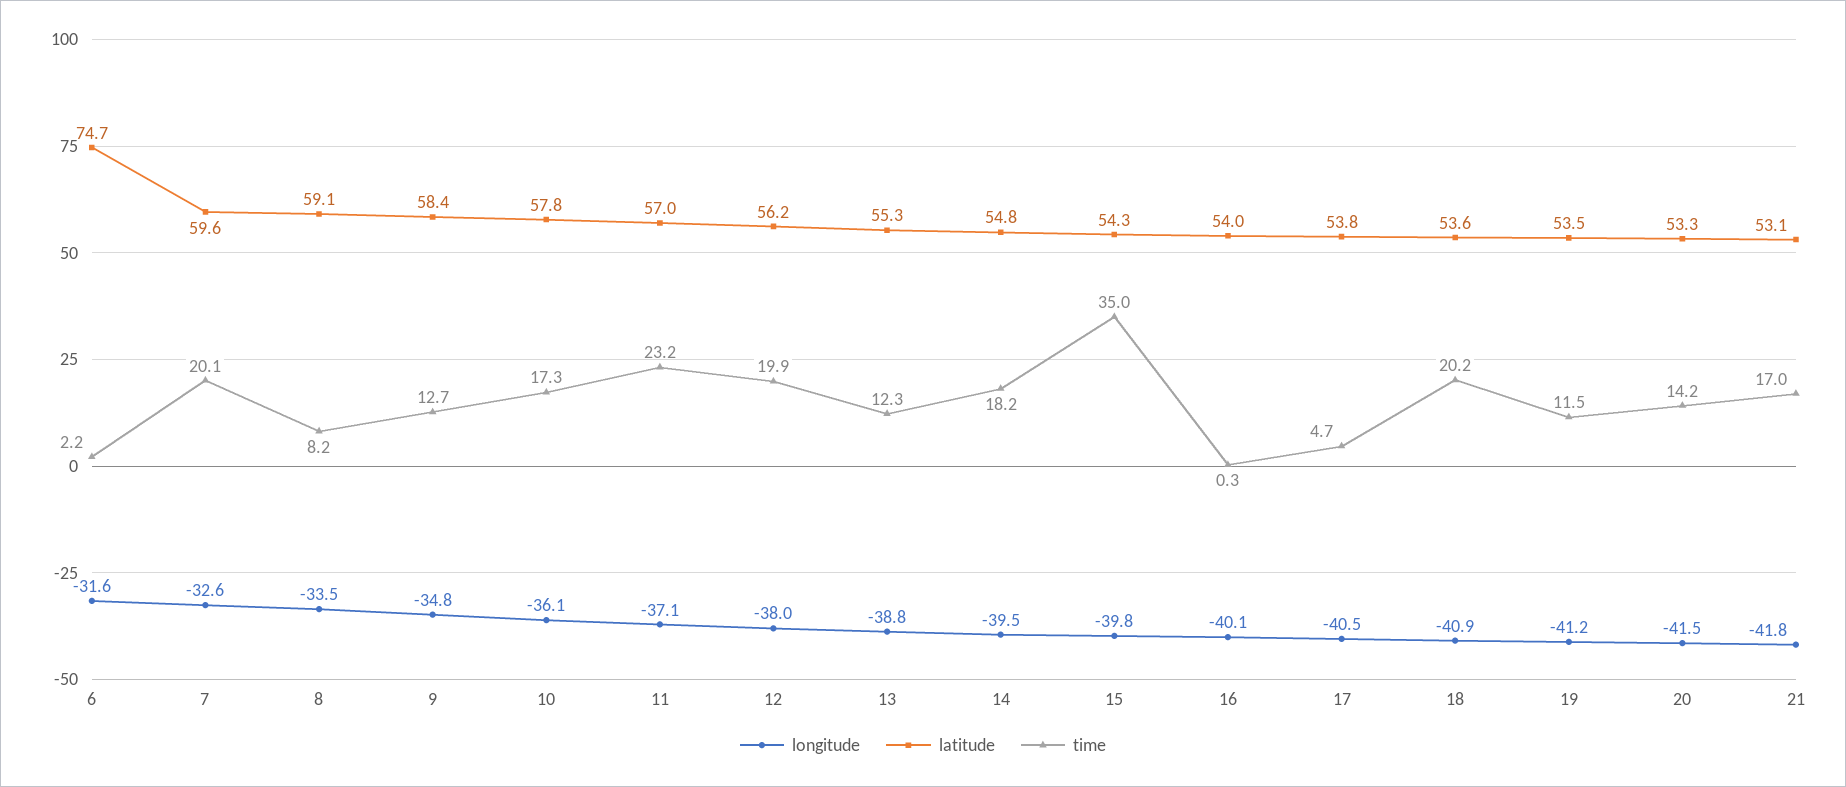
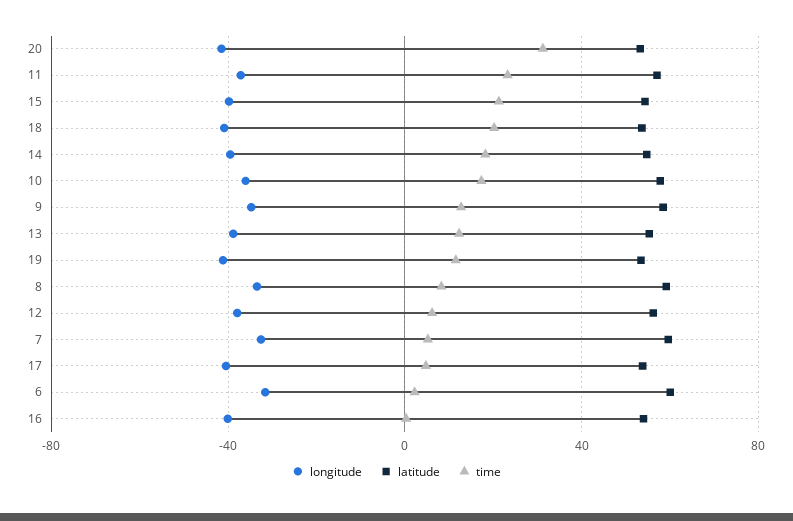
  {
    "longitude": {
      "6": -31.6,
      "7": -32.6,
      "8": -33.5,
      "9": -34.8,
      "10": -36.1,
      "11": -37.1,
      "12": -38,
      "13": -38.8,
      "14": -39.5,
      "15": -39.8,
      "16": -40.1,
      "17": -40.5,
      "18": -40.9,
      "19": -41.2,
-     "20": -41.5,
+     "20": -41.5
-     "21": -41.8
    },
    "latitude": {
-     "6": 74.7,
+     "6": 60,
      "7": 59.6,
      "8": 59.1,
      "9": 58.4,
      "10": 57.8,
      "11": 57,
      "12": 56.2,
      "13": 55.3,
      "14": 54.8,
      "15": 54.3,
      "16": 54,
      "17": 53.8,
      "18": 53.6,
      "19": 53.5,
-     "20": 53.3,
+     "20": 53.3
-     "21": 53.1
    },
    "time": {
      "6": 2.2,
-     "7": 20.1,
+     "7": 5,
      "8": 8.2,
      "9": 12.7,
      "10": 17.3,
      "11": 23.2,
-     "12": 19.9,
+     "12": 5,
      "13": 12.3,
      "14": 18.2,
-     "15": 35,
+     "15": 20,
      "16": 0.3,
      "17": 4.7,
      "18": 20.2,
      "19": 11.5,
-     "20": 14.2,
+     "20": 30
-     "21": 17
    }
  }

